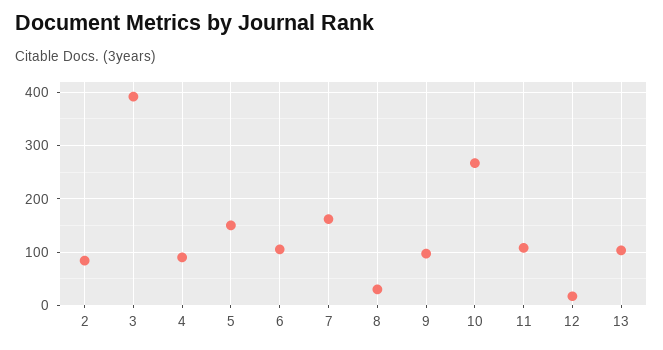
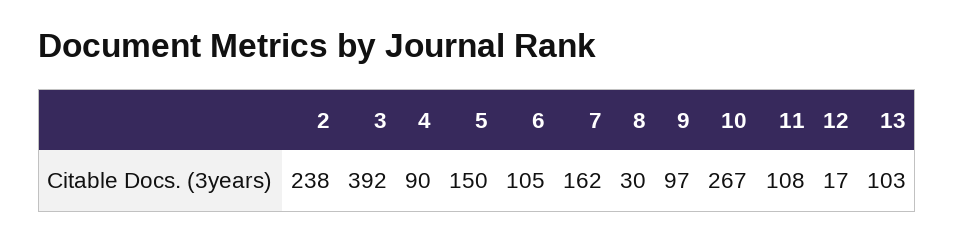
  {
-   "2": 80,
+   "2": 238,
    "3": 392,
    "4": 90,
    "5": 150,
    "6": 105,
    "7": 162,
    "8": 30,
    "9": 97,
    "10": 267,
    "11": 108,
    "12": 17,
    "13": 103
  }

